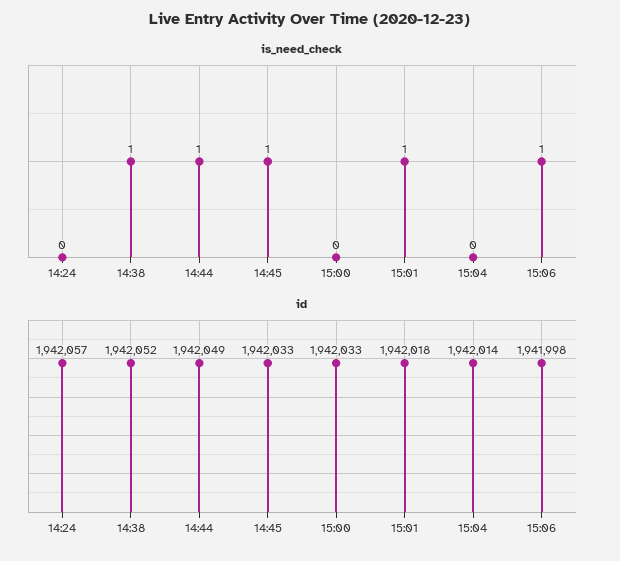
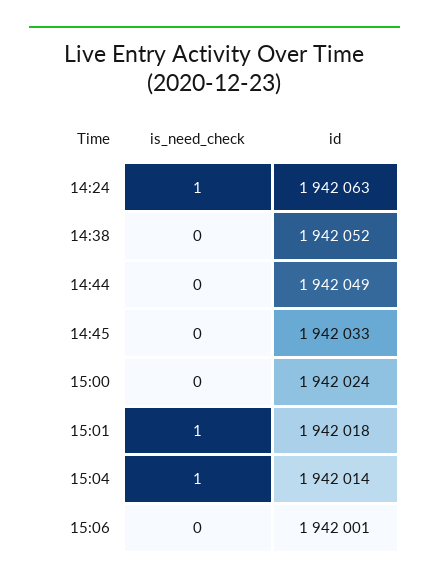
  {
    "is_need_check": {
-     "14:24": 0,
+     "14:24": 1,
-     "14:38": 1,
+     "14:38": 0,
-     "14:44": 1,
+     "14:44": 0,
-     "14:45": 1,
+     "14:45": 0,
      "15:00": 0,
      "15:01": 1,
-     "15:04": 0,
+     "15:04": 1,
-     "15:06": 1
+     "15:06": 0
    },
    "id": {
-     "14:24": 1942057,
+     "14:24": 1942063,
      "14:38": 1942052,
      "14:44": 1942049,
      "14:45": 1942033,
-     "15:00": 1942033,
+     "15:00": 1942024,
      "15:01": 1942018,
      "15:04": 1942014,
-     "15:06": 1941998
+     "15:06": 1942001
    }
  }

